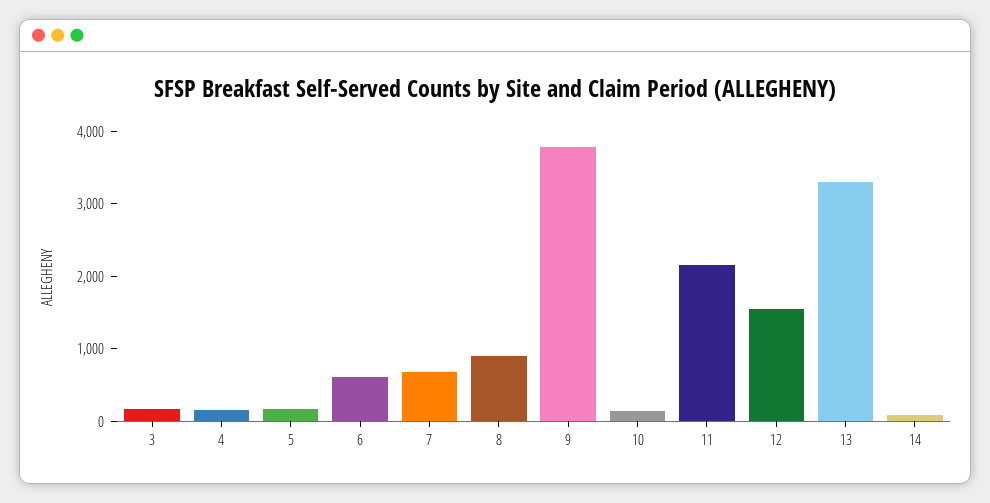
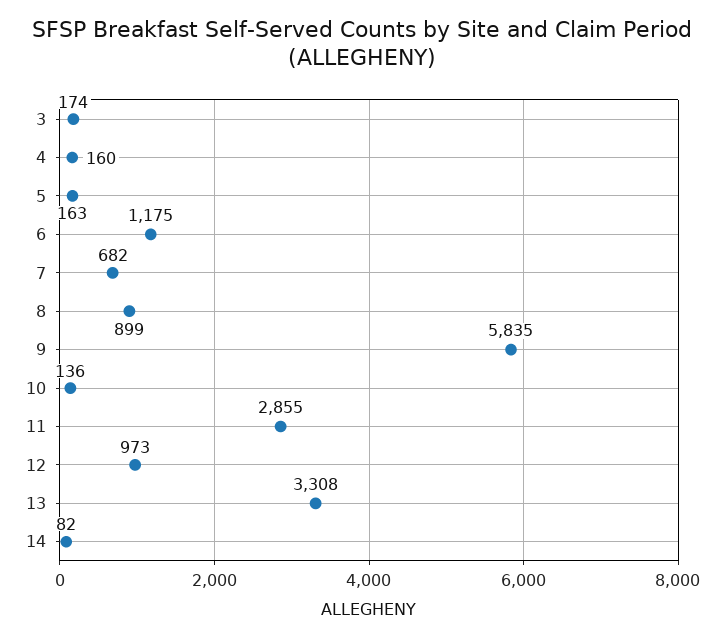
  {
    "3": 174,
    "4": 160,
    "5": 163,
-   "6": 600,
+   "6": 1175,
    "7": 682,
    "8": 899,
-   "9": 3800,
+   "9": 5835,
    "10": 136,
-   "11": 2200,
+   "11": 2855,
-   "12": 1600,
+   "12": 973,
    "13": 3308,
    "14": 82
  }

